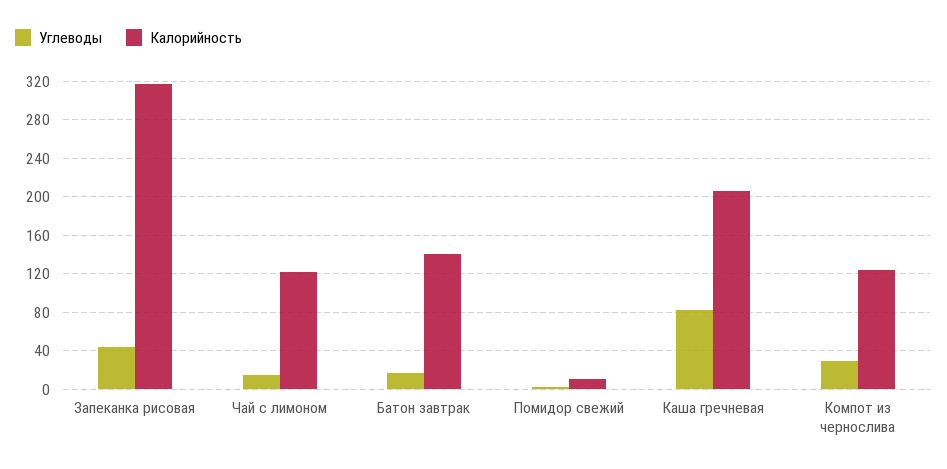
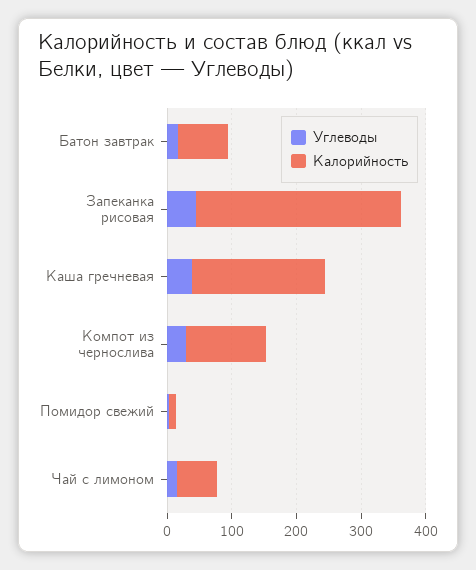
  {
    "Углеводы": {
      "Запеканка рисовая": 40,
      "Чай с лимоном": 20,
      "Батон завтрак": 20,
      "Помидор свежий": 0,
-     "Каша гречневая": 80,
+     "Каша гречневая": 40,
      "Компот из чернослива": 30
    },
    "Калорийность": {
      "Запеканка рисовая": 320,
-     "Чай с лимоном": 120,
+     "Чай с лимоном": 60,
-     "Батон завтрак": 140,
+     "Батон завтрак": 80,
      "Помидор свежий": 10,
      "Каша гречневая": 210,
      "Компот из чернослива": 120
    }
  }

